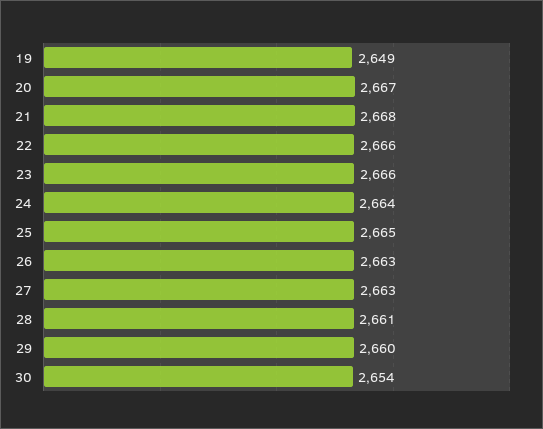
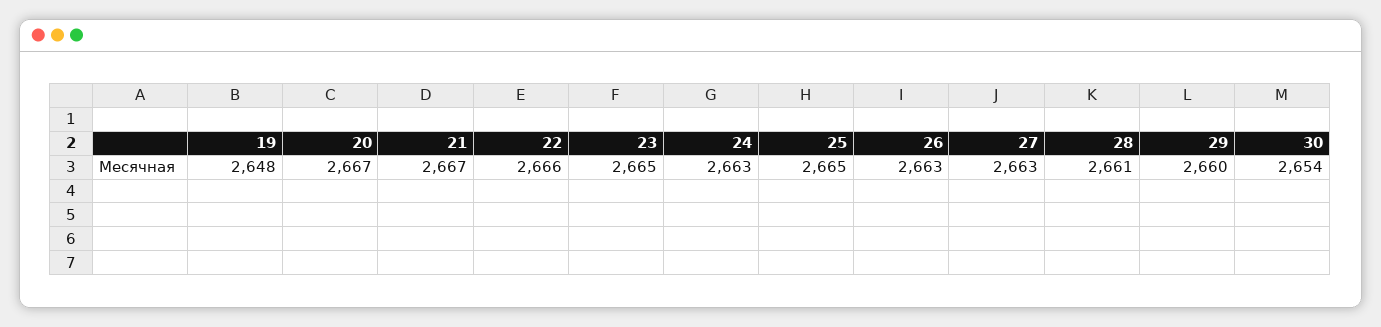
  {
-   "19": 2649,
+   "19": 2648,
    "20": 2667,
-   "21": 2668,
+   "21": 2667,
    "22": 2666,
-   "23": 2666,
+   "23": 2665,
-   "24": 2664,
+   "24": 2663,
    "25": 2665,
    "26": 2663,
    "27": 2663,
    "28": 2661,
    "29": 2660,
    "30": 2654
  }

